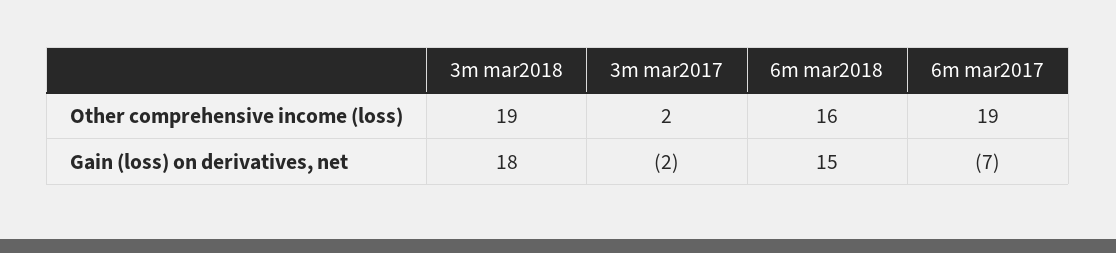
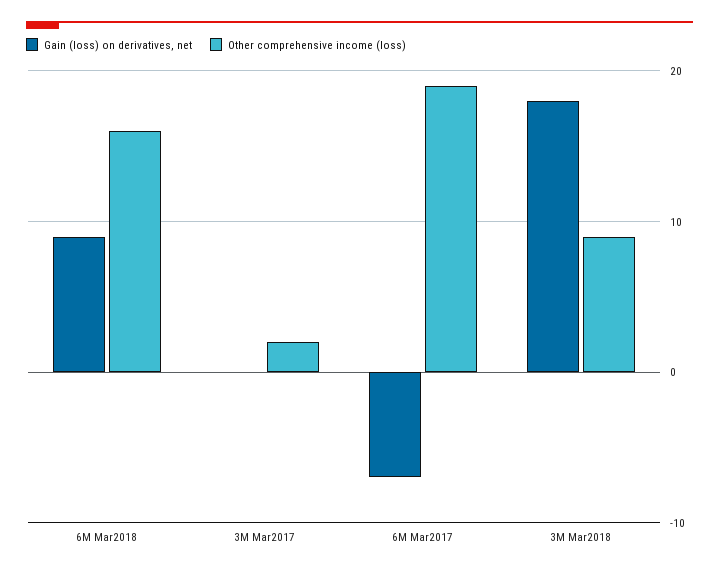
  {
    "Other comprehensive income (loss)": {
-     "3m mar2018": 19,
+     "3m mar2018": 9,
      "3m mar2017": 2,
      "6m mar2018": 16,
      "6m mar2017": 19
    },
    "Gain (loss) on derivatives, net": {
      "3m mar2018": 18,
-     "3m mar2017": -2,
+     "3m mar2017": 0,
-     "6m mar2018": 15,
+     "6m mar2018": 9,
      "6m mar2017": -7
    }
  }

